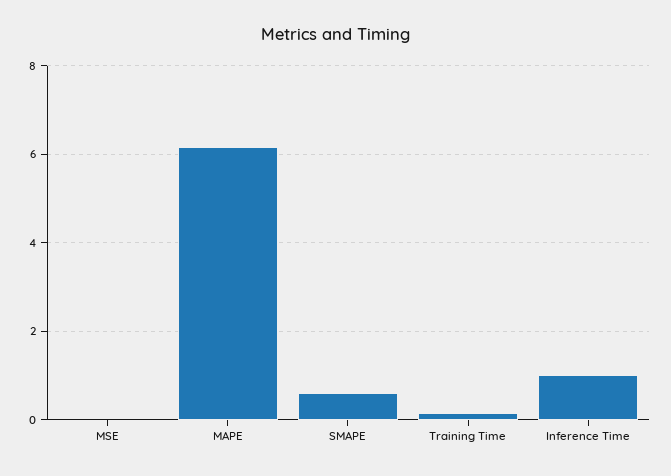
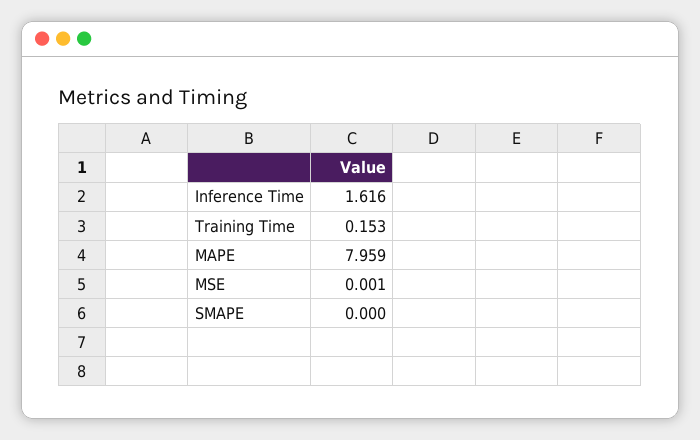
  {
    "MSE": 0.001,
-   "MAPE": 6.2,
+   "MAPE": 7.959,
-   "SMAPE": 0.6,
+   "SMAPE": 0,
    "Training Time": 0.153,
-   "Inference Time": 1
+   "Inference Time": 1.616
  }

